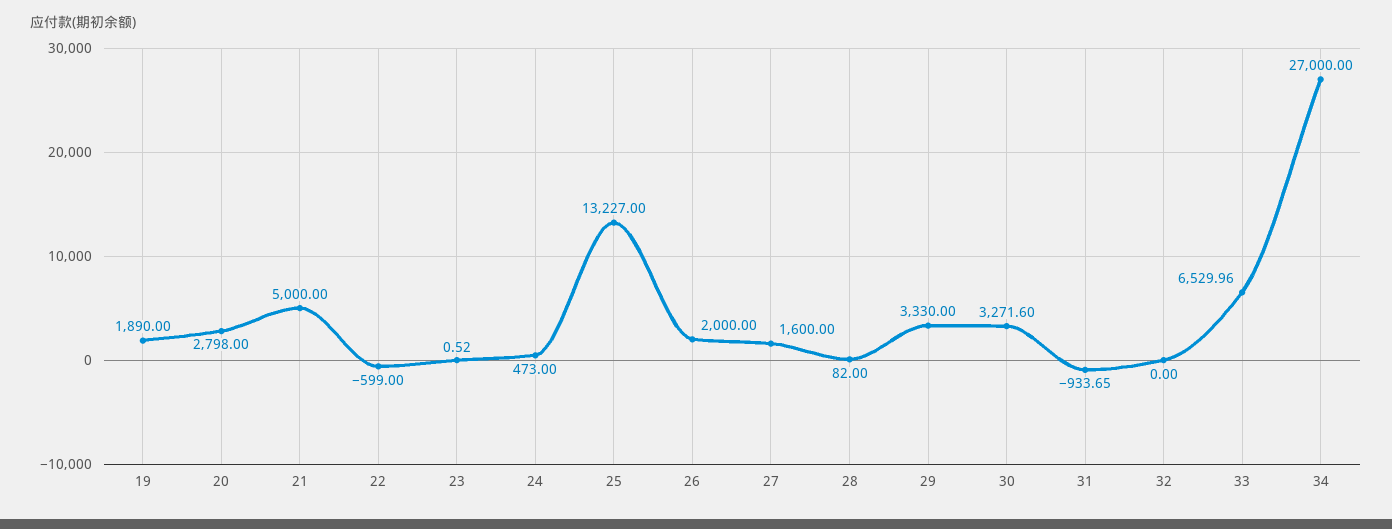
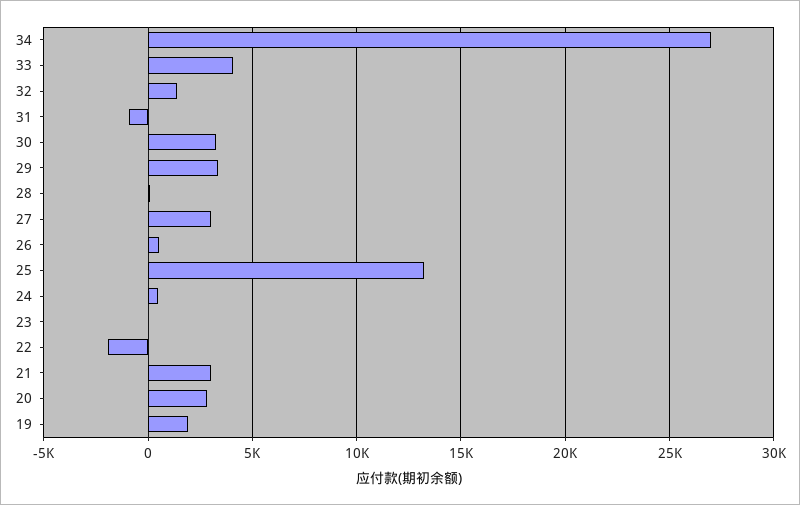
  {
    "19": 1890,
    "20": 2798,
-   "21": 5000,
+   "21": 3000,
-   "22": -599,
+   "22": -2000,
    "23": 0.52,
    "24": 473,
    "25": 13227,
-   "26": 2000,
+   "26": 500,
-   "27": 1600,
+   "27": 3000,
    "28": 82,
    "29": 3330,
    "30": 3271.6,
    "31": -933.65,
-   "32": 0,
+   "32": 1500,
-   "33": 6529.96,
+   "33": 4000,
    "34": 27000
  }

